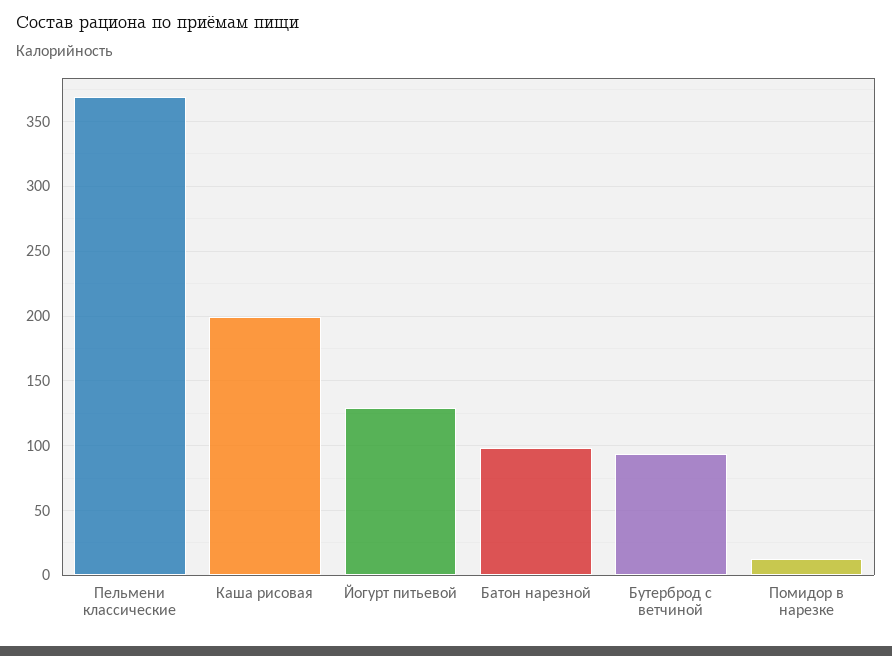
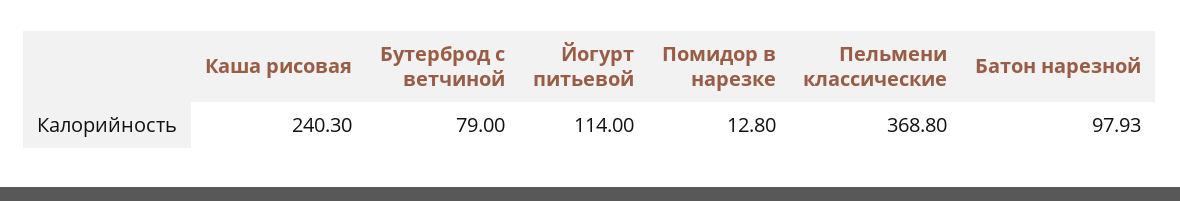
  {
    "Пельмени классические": 368.8,
-   "Каша рисовая": 200,
+   "Каша рисовая": 240.3,
-   "Йогурт питьевой": 130,
+   "Йогурт питьевой": 114,
    "Батон нарезной": 97.93,
-   "Бутерброд с ветчиной": 95,
+   "Бутерброд с ветчиной": 79,
    "Помидор в нарезке": 12.8
  }

